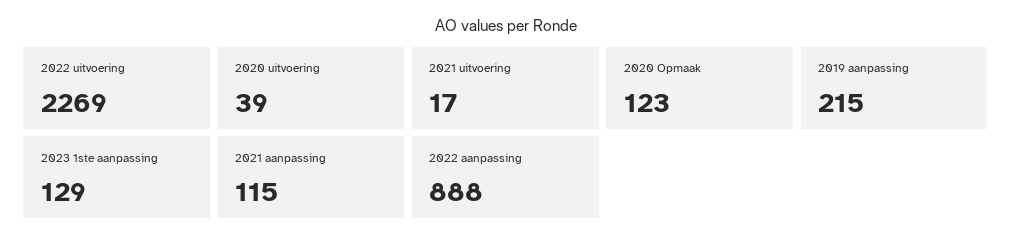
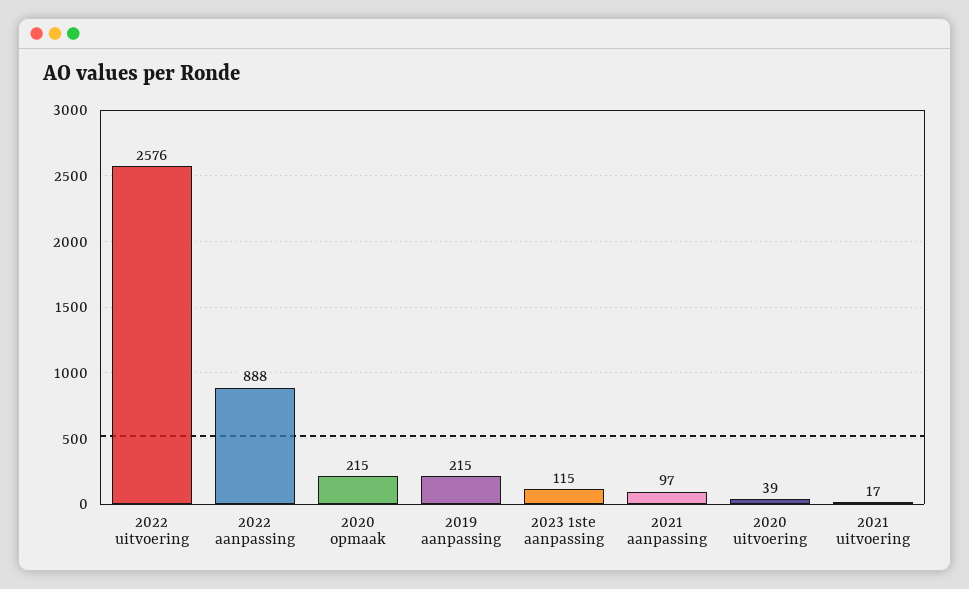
  {
-   "2022 uitvoering": 2269,
+   "2022 uitvoering": 2576,
    "2020 uitvoering": 39,
    "2021 uitvoering": 17,
-   "2020 Opmaak": 123,
+   "2020 Opmaak": 215,
    "2019 aanpassing": 215,
-   "2023 1ste aanpassing": 129,
+   "2023 1ste aanpassing": 115,
-   "2021 aanpassing": 115,
+   "2021 aanpassing": 97,
    "2022 aanpassing": 888
  }

